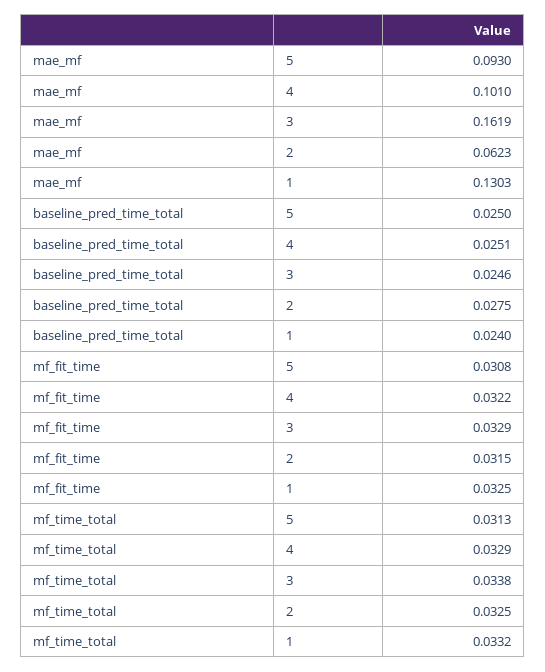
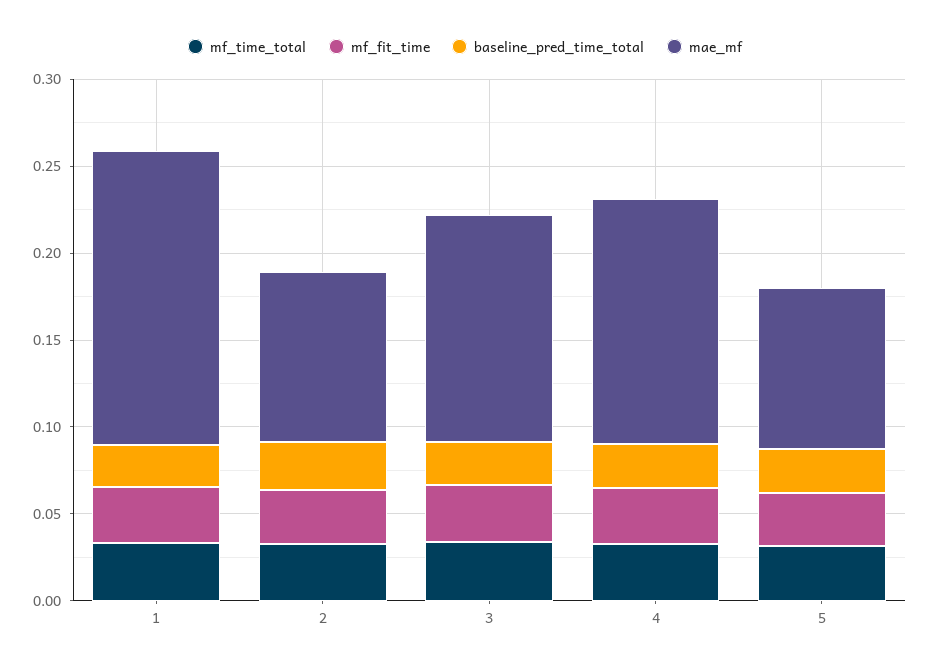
  {
    "mae_mf": {
      "5": 0.093,
-     "4": 0.101,
+     "4": 0.14,
-     "3": 0.1619,
+     "3": 0.13,
-     "2": 0.0623,
+     "2": 0.1,
-     "1": 0.1303
+     "1": 0.17
    },
    "baseline_pred_time_total": {
      "5": 0.025,
      "4": 0.0251,
      "3": 0.0246,
      "2": 0.0275,
      "1": 0.024
    },
    "mf_fit_time": {
      "5": 0.0308,
      "4": 0.0322,
      "3": 0.0329,
      "2": 0.0315,
      "1": 0.0325
    },
    "mf_time_total": {
      "5": 0.0313,
      "4": 0.0329,
      "3": 0.0338,
      "2": 0.0325,
      "1": 0.0332
    }
  }

